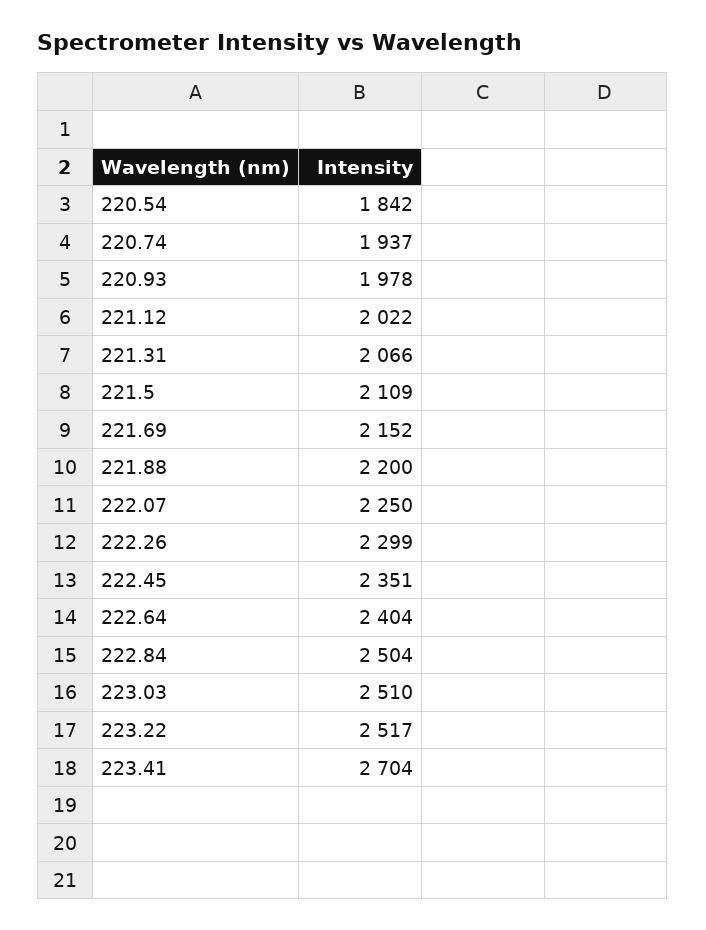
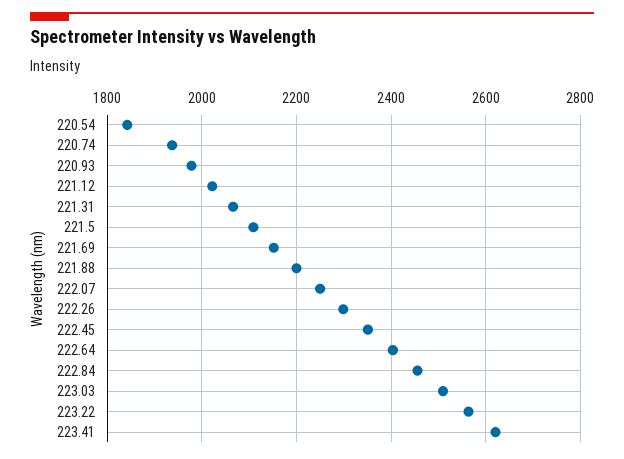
  {
    "220.54": 1842,
    "220.74": 1937,
    "220.93": 1978,
    "221.12": 2022,
    "221.31": 2066,
    "221.5": 2109,
    "221.69": 2152,
    "221.88": 2200,
    "222.07": 2250,
    "222.26": 2299,
    "222.45": 2351,
    "222.64": 2404,
-   "222.84": 2504,
+   "222.84": 2460,
    "223.03": 2510,
-   "223.22": 2517,
+   "223.22": 2560,
-   "223.41": 2704
+   "223.41": 2620
  }

